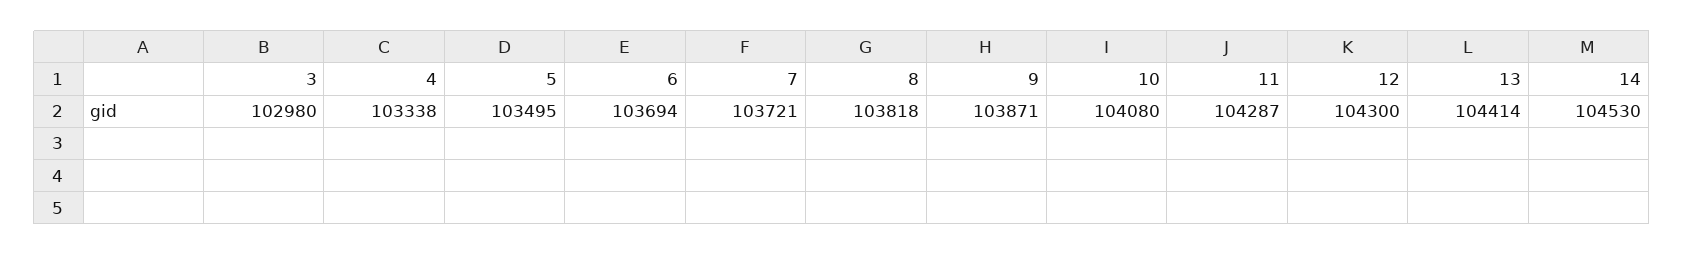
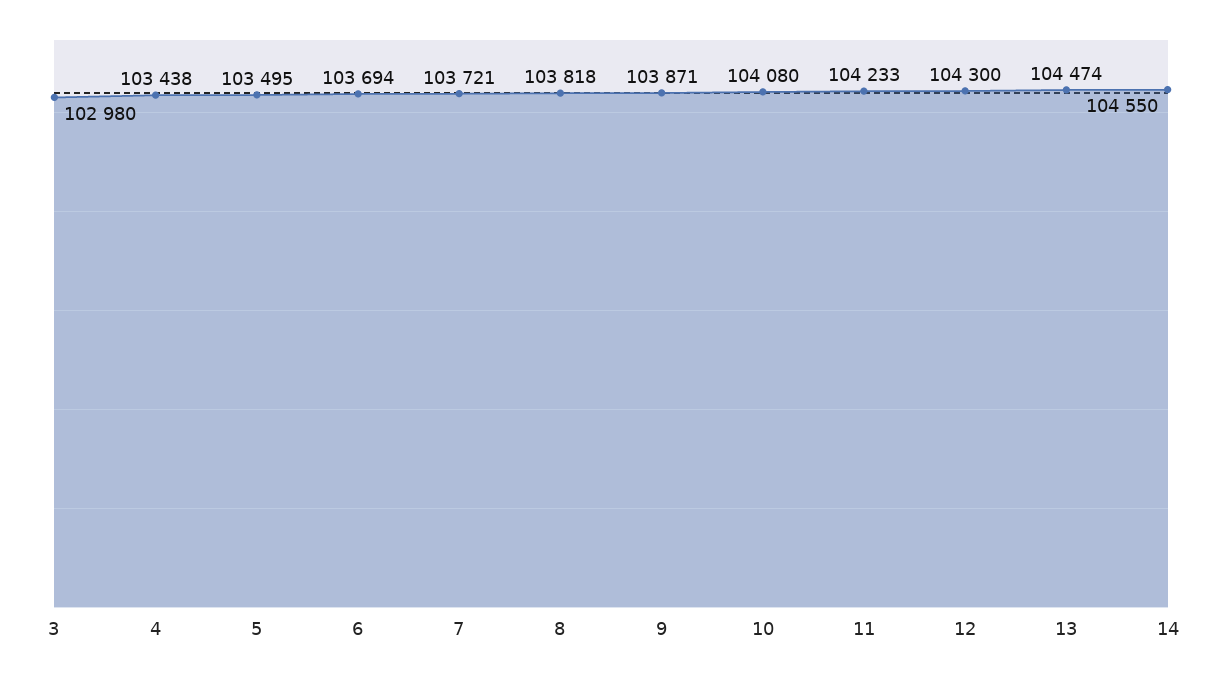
  {
    "3": 102980,
-   "4": 103338,
+   "4": 103438,
    "5": 103495,
    "6": 103694,
    "7": 103721,
    "8": 103818,
    "9": 103871,
    "10": 104080,
-   "11": 104287,
+   "11": 104233,
    "12": 104300,
-   "13": 104414,
+   "13": 104474,
-   "14": 104530
+   "14": 104550
  }

